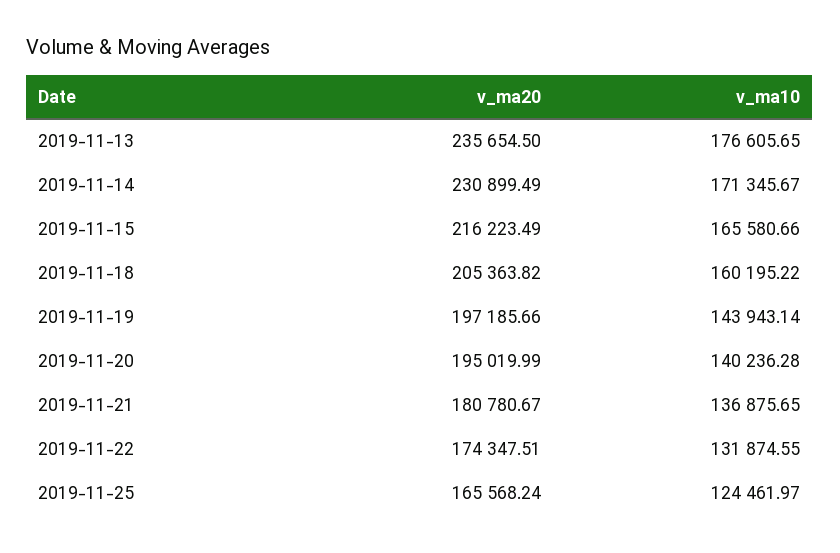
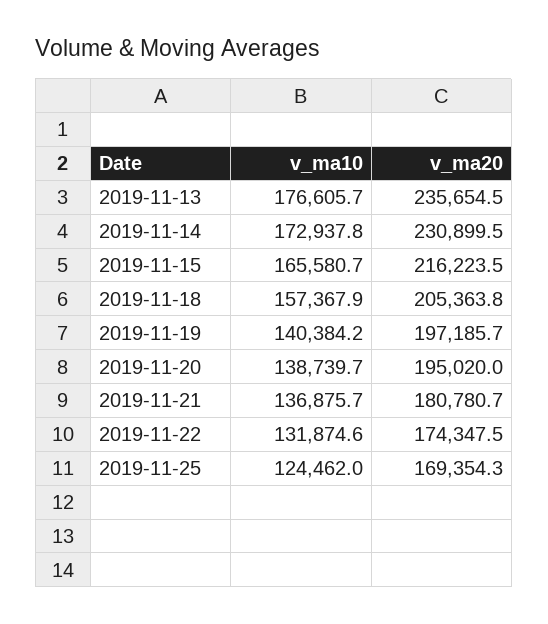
  {
    "v_ma20": {
      "2019-11-13": 235654.5,
      "2019-11-14": 230899.49,
      "2019-11-15": 216223.49,
      "2019-11-18": 205363.82,
      "2019-11-19": 197185.66,
      "2019-11-20": 195019.99,
      "2019-11-21": 180780.67,
      "2019-11-22": 174347.51,
-     "2019-11-25": 165568.24
+     "2019-11-25": 169354.3
    },
    "v_ma10": {
      "2019-11-13": 176605.65,
-     "2019-11-14": 171345.67,
+     "2019-11-14": 172937.8,
      "2019-11-15": 165580.66,
-     "2019-11-18": 160195.22,
+     "2019-11-18": 157367.9,
-     "2019-11-19": 143943.14,
+     "2019-11-19": 140384.2,
-     "2019-11-20": 140236.28,
+     "2019-11-20": 138739.7,
      "2019-11-21": 136875.65,
      "2019-11-22": 131874.55,
      "2019-11-25": 124461.97
    }
  }

